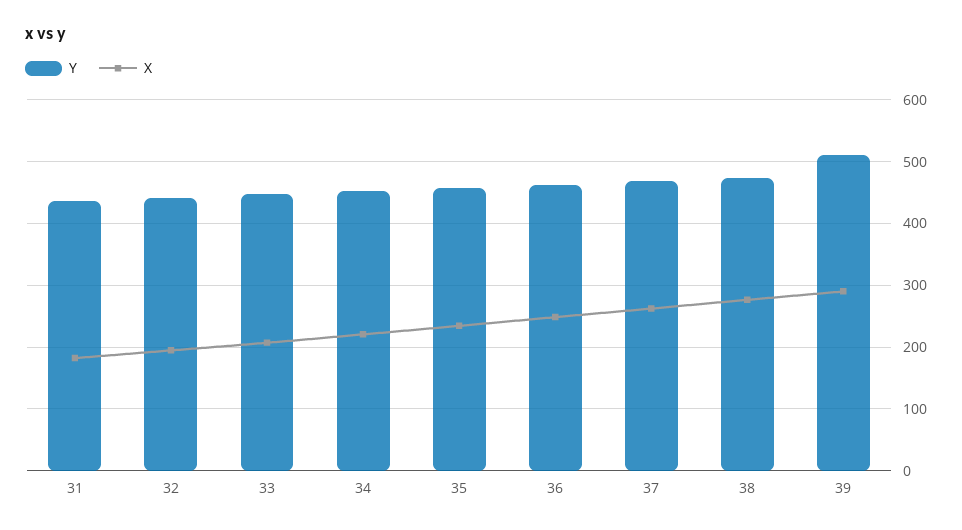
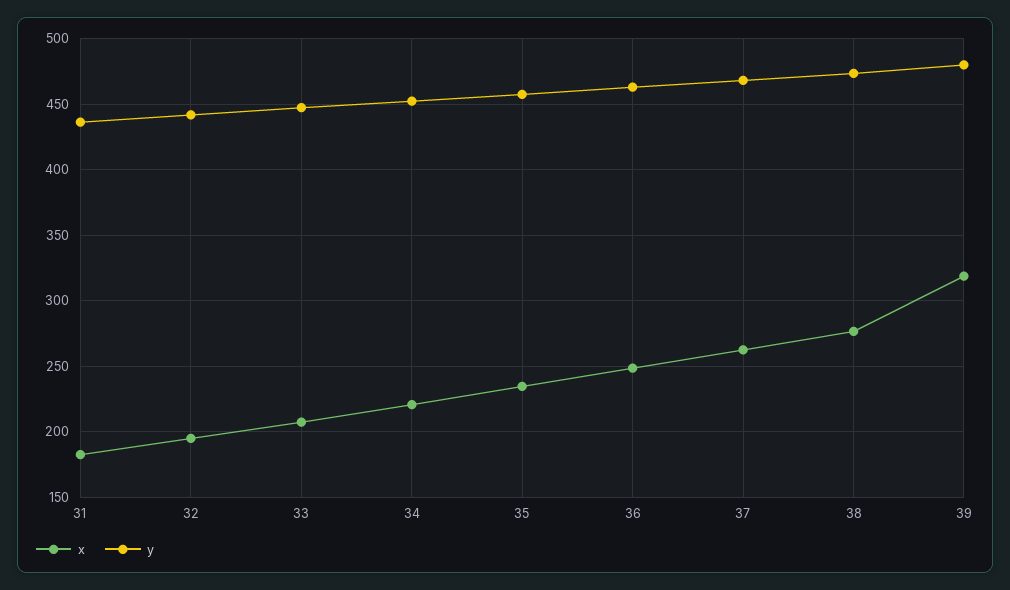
  {
    "Y": {
      "31": 435,
      "32": 440,
      "33": 450,
      "34": 450,
      "35": 460,
      "36": 465,
      "37": 470,
      "38": 475,
-     "39": 510
+     "39": 480
    },
    "X": {
      "31": 185,
      "32": 195,
      "33": 205,
      "34": 220,
      "35": 235,
      "36": 250,
      "37": 265,
      "38": 275,
-     "39": 290
+     "39": 320
    }
  }

